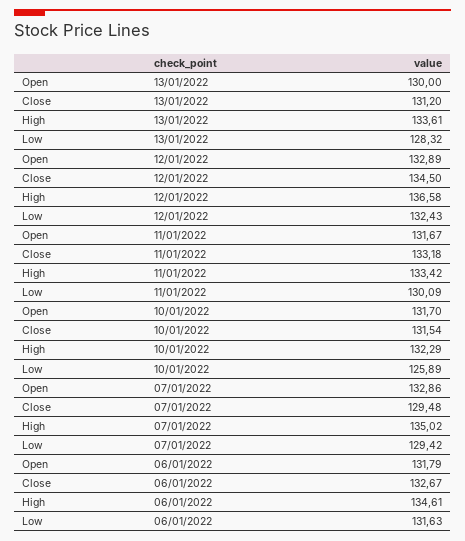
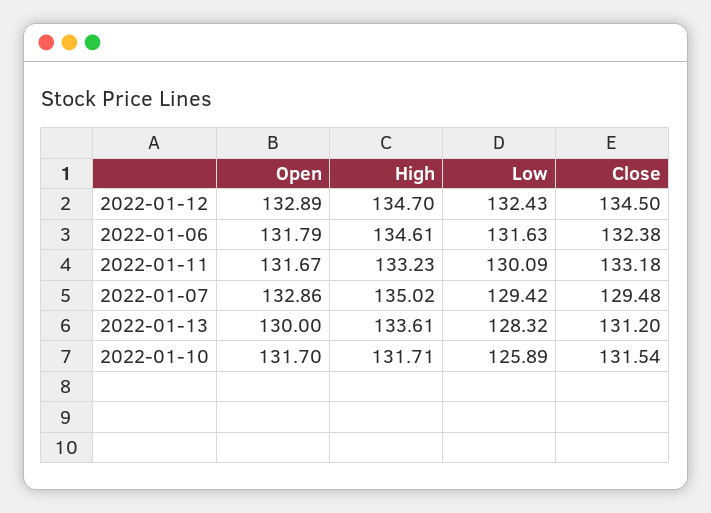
  {
    "Open": {
      "13/01/2022": 130,
      "12/01/2022": 132.89,
      "11/01/2022": 131.67,
      "10/01/2022": 131.7,
      "07/01/2022": 132.86,
      "06/01/2022": 131.79
    },
    "Close": {
      "13/01/2022": 131.2,
      "12/01/2022": 134.5,
      "11/01/2022": 133.18,
      "10/01/2022": 131.54,
      "07/01/2022": 129.48,
-     "06/01/2022": 132.67
+     "06/01/2022": 132.38
    },
    "High": {
      "13/01/2022": 133.61,
-     "12/01/2022": 136.58,
+     "12/01/2022": 134.7,
-     "11/01/2022": 133.42,
+     "11/01/2022": 133.23,
-     "10/01/2022": 132.29,
+     "10/01/2022": 131.71,
      "07/01/2022": 135.02,
      "06/01/2022": 134.61
    },
    "Low": {
      "13/01/2022": 128.32,
      "12/01/2022": 132.43,
      "11/01/2022": 130.09,
      "10/01/2022": 125.89,
      "07/01/2022": 129.42,
      "06/01/2022": 131.63
    }
  }

